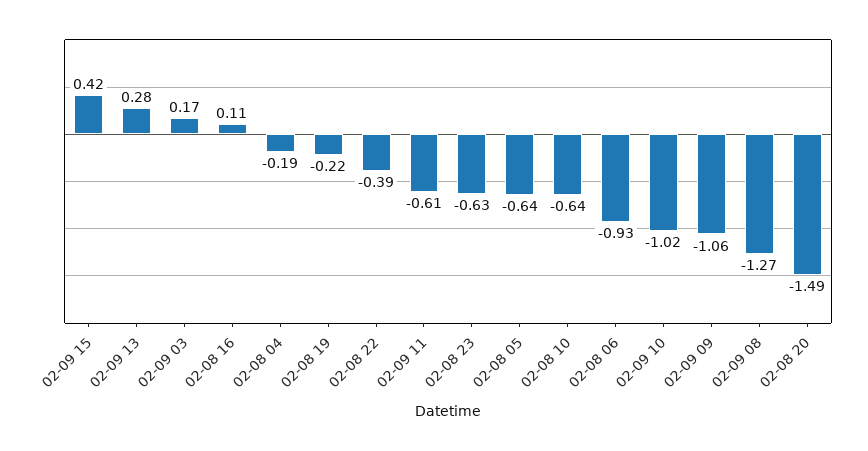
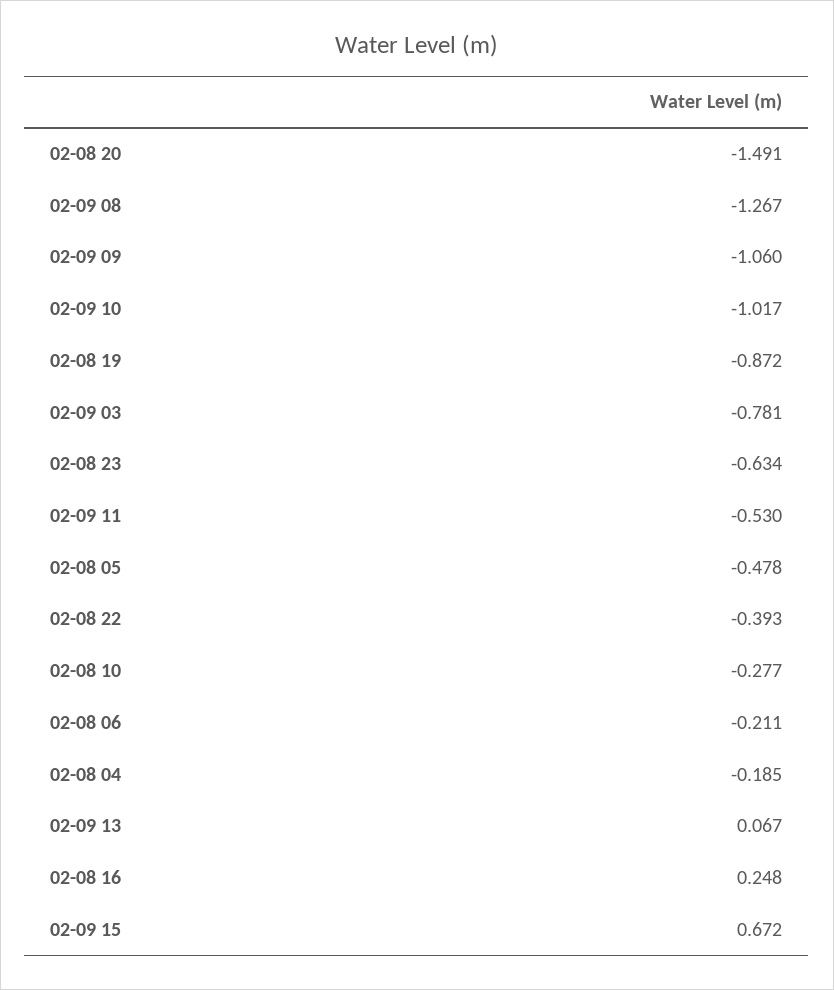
  {
-   "02-09 15": 0.42,
+   "02-09 15": 0.672,
-   "02-09 13": 0.28,
+   "02-09 13": 0.067,
-   "02-09 03": 0.17,
+   "02-09 03": -0.781,
-   "02-08 16": 0.11,
+   "02-08 16": 0.248,
    "02-08 04": -0.185,
-   "02-08 19": -0.22,
+   "02-08 19": -0.872,
    "02-08 22": -0.393,
-   "02-09 11": -0.61,
+   "02-09 11": -0.53,
    "02-08 23": -0.634,
-   "02-08 05": -0.64,
+   "02-08 05": -0.478,
-   "02-08 10": -0.64,
+   "02-08 10": -0.277,
-   "02-08 06": -0.93,
+   "02-08 06": -0.211,
    "02-09 10": -1.017,
    "02-09 09": -1.06,
    "02-09 08": -1.267,
    "02-08 20": -1.491
  }

